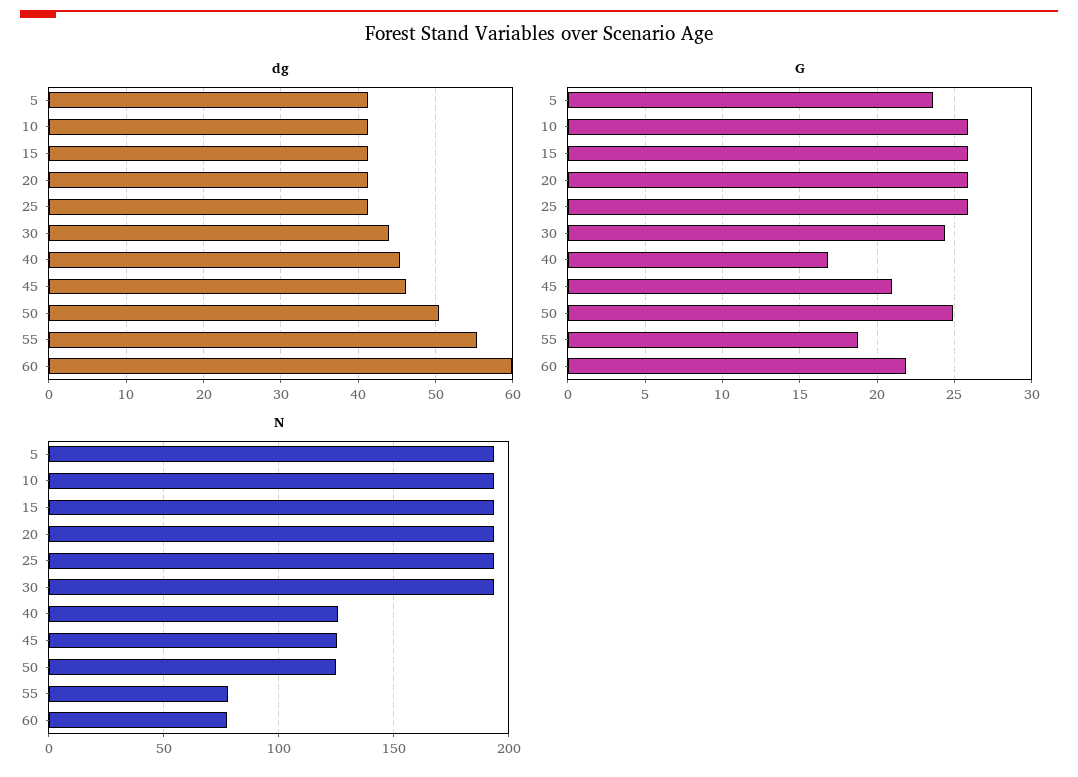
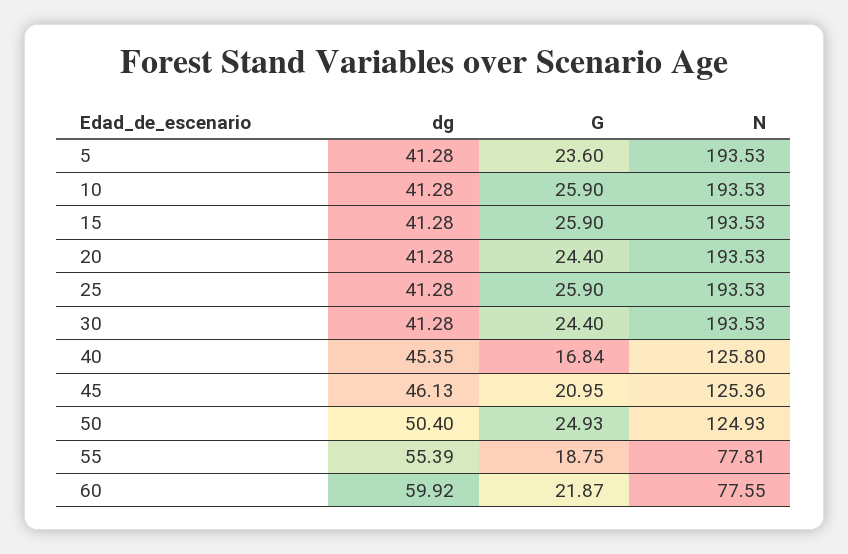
  {
    "dg": {
      "5": 41.28,
      "10": 41.28,
      "15": 41.28,
      "20": 41.28,
      "25": 41.28,
-     "30": 44,
+     "30": 41.28,
      "40": 45.35,
      "45": 46.13,
      "50": 50.4,
      "55": 55.39,
      "60": 59.92
    },
    "G": {
      "5": 23.6,
      "10": 25.9,
      "15": 25.9,
-     "20": 26,
+     "20": 24.4,
      "25": 25.9,
      "30": 24.4,
      "40": 16.84,
      "45": 20.95,
      "50": 24.93,
      "55": 18.75,
      "60": 21.87
    },
    "N": {
      "5": 193.53,
      "10": 193.53,
      "15": 193.53,
      "20": 193.53,
      "25": 193.53,
      "30": 193.53,
      "40": 125.8,
      "45": 125.36,
      "50": 124.93,
      "55": 77.81,
      "60": 77.55
    }
  }

